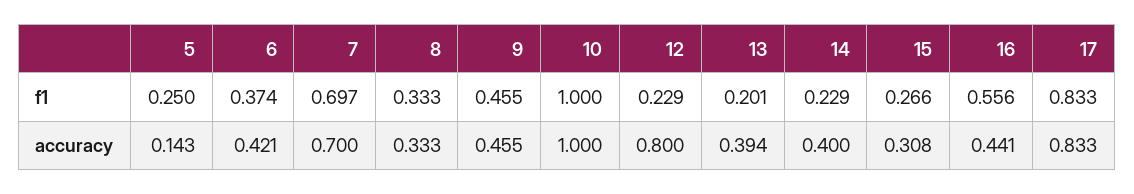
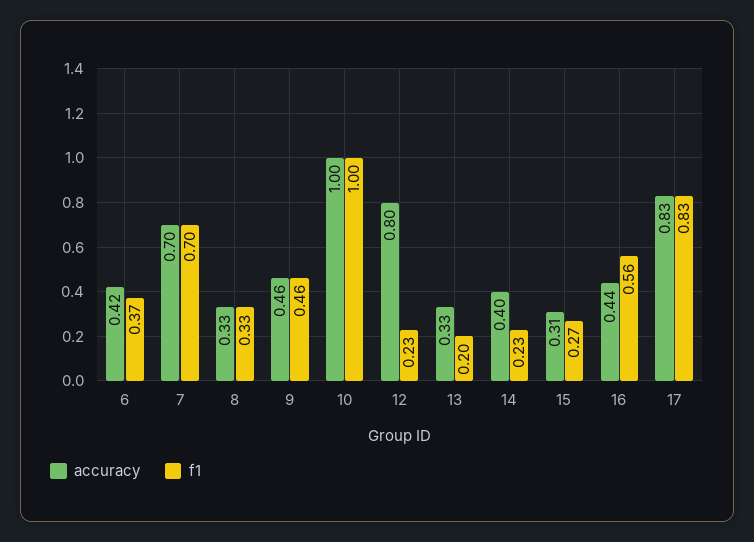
  {
    "f1": {
-     "5": 0.25,
      "6": 0.374,
      "7": 0.697,
      "8": 0.333,
      "9": 0.455,
      "10": 1,
      "12": 0.229,
      "13": 0.201,
      "14": 0.229,
      "15": 0.266,
      "16": 0.556,
      "17": 0.833
    },
    "accuracy": {
-     "5": 0.143,
      "6": 0.421,
      "7": 0.7,
      "8": 0.333,
      "9": 0.455,
      "10": 1,
      "12": 0.8,
-     "13": 0.394,
+     "13": 0.33,
      "14": 0.4,
      "15": 0.308,
      "16": 0.441,
      "17": 0.833
    }
  }

